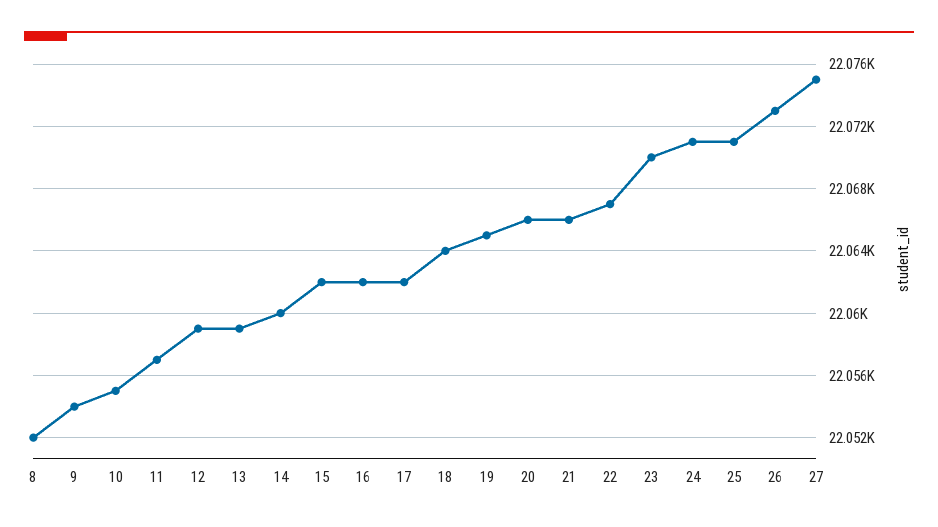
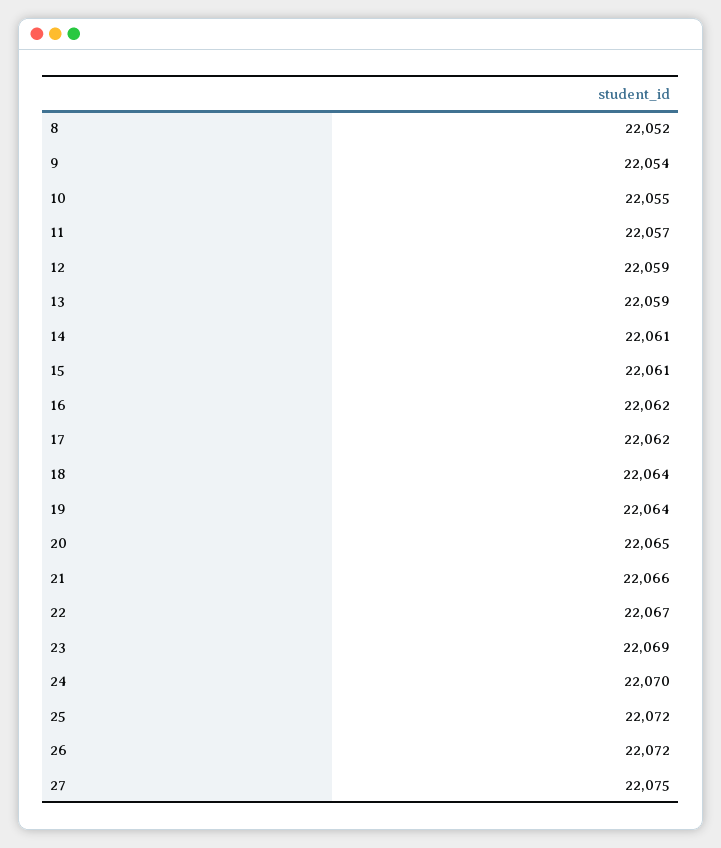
  {
    "8": 22052,
    "9": 22054,
    "10": 22055,
    "11": 22057,
    "12": 22059,
    "13": 22059,
-   "14": 22060,
+   "14": 22061,
-   "15": 22062,
+   "15": 22061,
    "16": 22062,
    "17": 22062,
    "18": 22064,
-   "19": 22065,
+   "19": 22064,
-   "20": 22066,
+   "20": 22065,
    "21": 22066,
    "22": 22067,
-   "23": 22070,
+   "23": 22069,
-   "24": 22071,
+   "24": 22070,
-   "25": 22071,
+   "25": 22072,
-   "26": 22073,
+   "26": 22072,
    "27": 22075
  }

